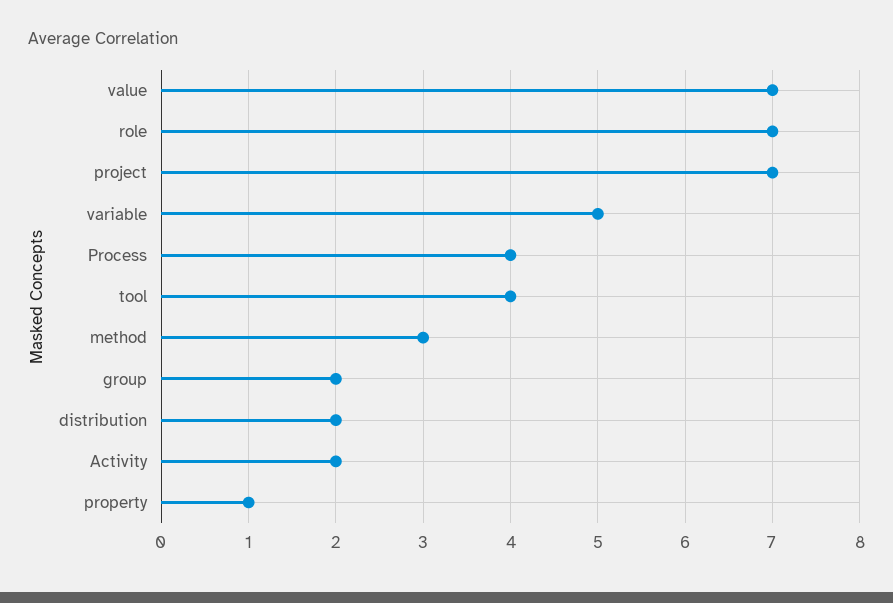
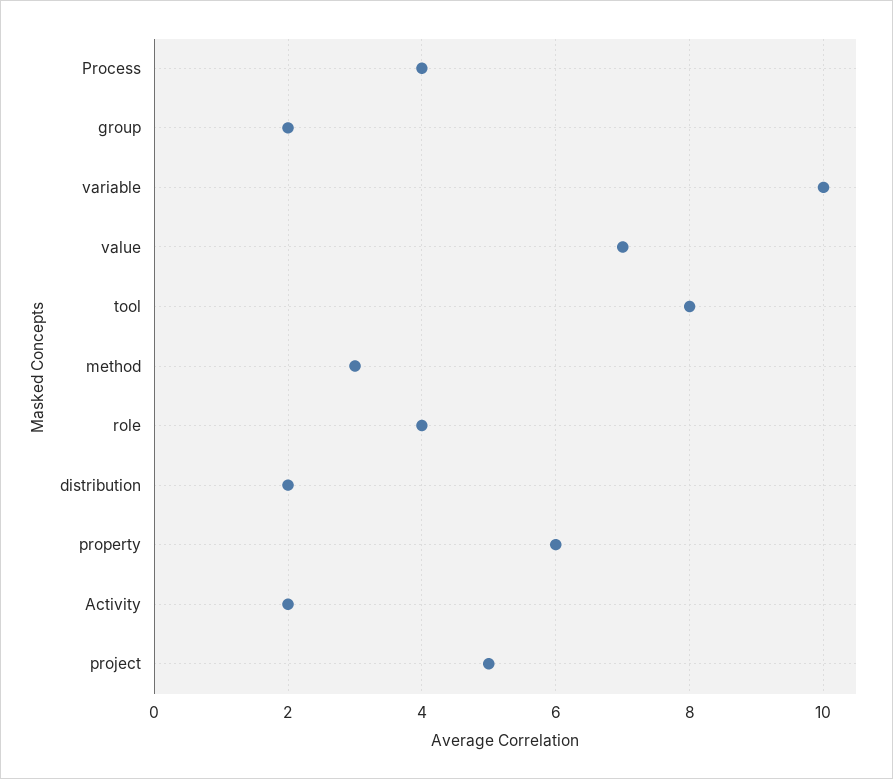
  {
    "value": 7,
-   "role": 7,
+   "role": 4,
-   "project": 7,
+   "project": 5,
-   "variable": 5,
+   "variable": 10,
    "Process": 4,
-   "tool": 4,
+   "tool": 8,
    "method": 3,
    "group": 2,
    "distribution": 2,
    "Activity": 2,
-   "property": 1
+   "property": 6
  }

